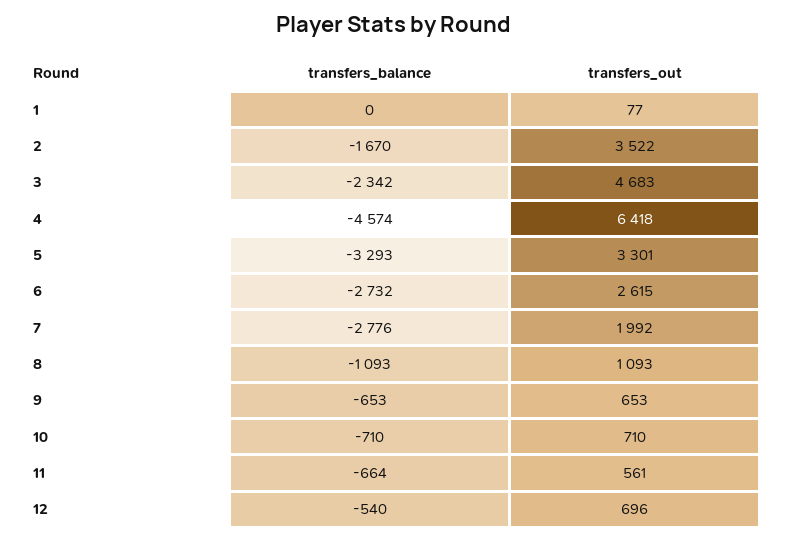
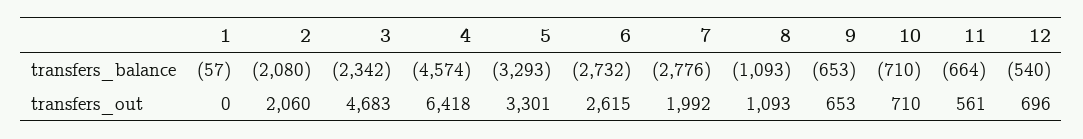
  {
    "transfers_balance": {
-     "1": 0,
+     "1": -57,
-     "2": -1670,
+     "2": -2080,
      "3": -2342,
      "4": -4574,
      "5": -3293,
      "6": -2732,
      "7": -2776,
      "8": -1093,
      "9": -653,
      "10": -710,
      "11": -664,
      "12": -540
    },
    "transfers_out": {
-     "1": 77,
+     "1": 0,
-     "2": 3522,
+     "2": 2060,
      "3": 4683,
      "4": 6418,
      "5": 3301,
      "6": 2615,
      "7": 1992,
      "8": 1093,
      "9": 653,
      "10": 710,
      "11": 561,
      "12": 696
    }
  }

